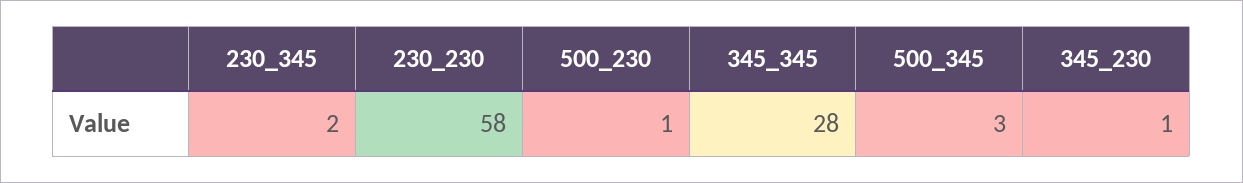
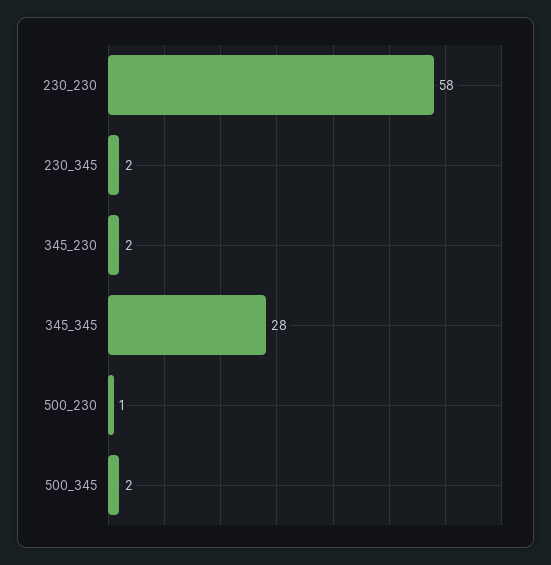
  {
    "230_345": 2,
    "230_230": 58,
    "500_230": 1,
    "345_345": 28,
-   "500_345": 3,
+   "500_345": 2,
-   "345_230": 1
+   "345_230": 2
  }

